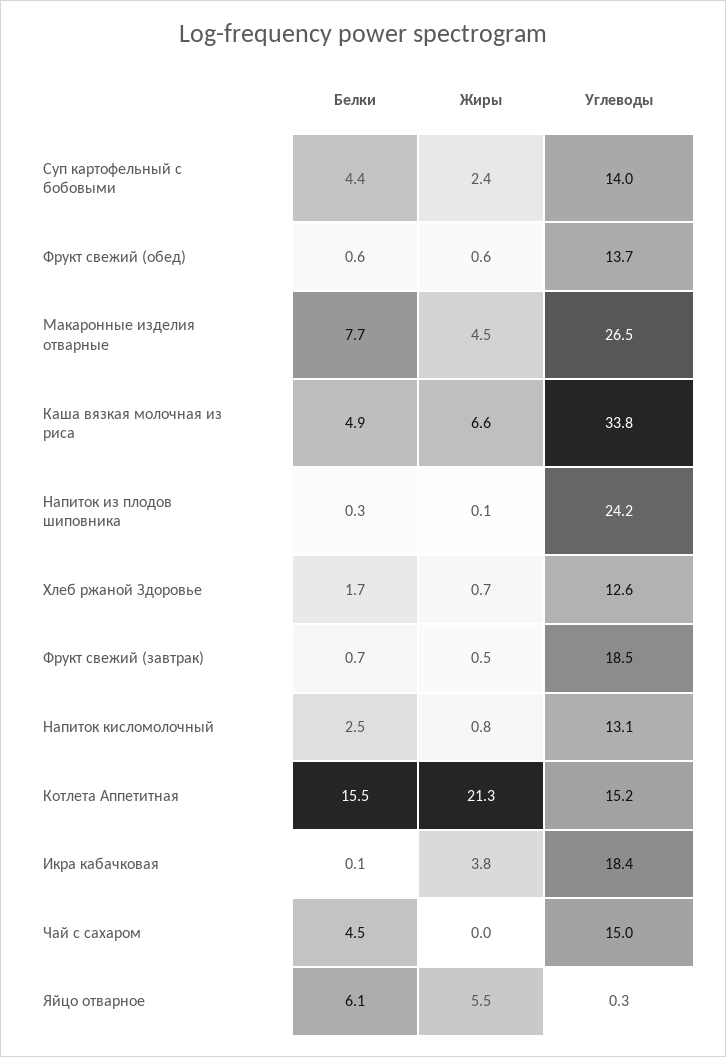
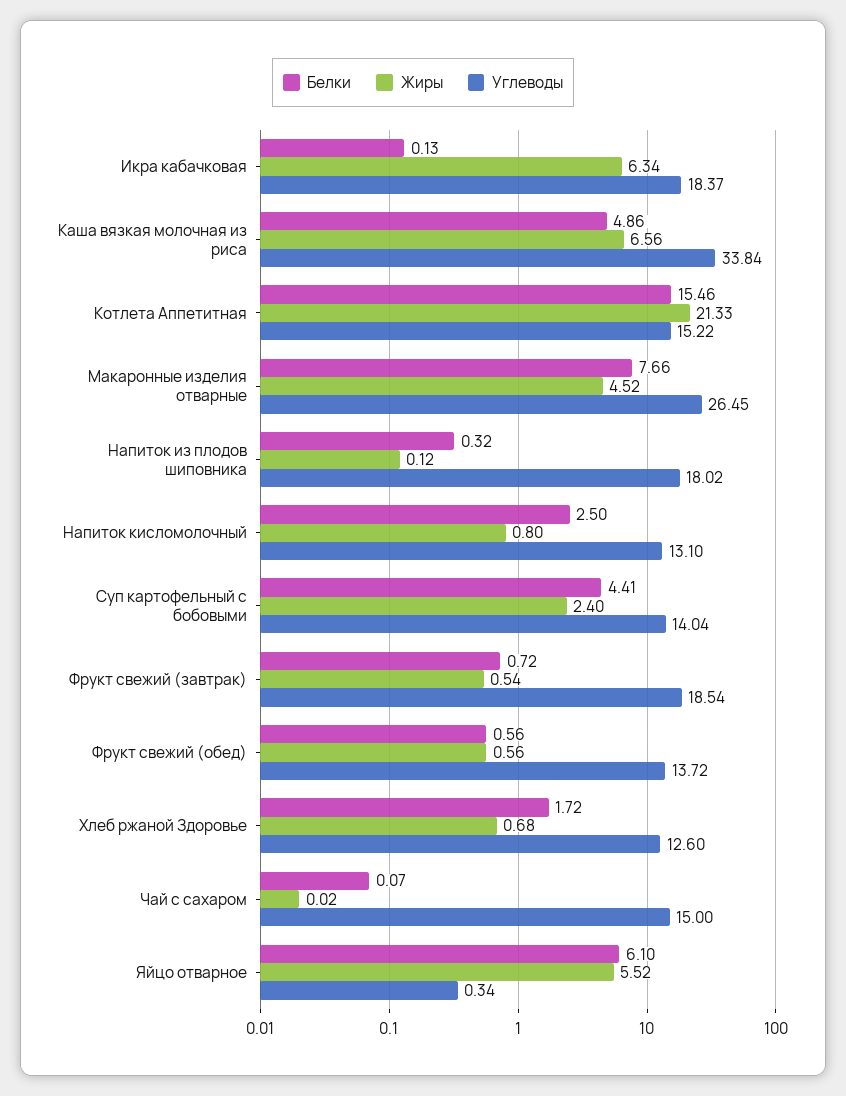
  {
    "Белки": {
      "Суп картофельный с бобовыми": 4.41,
      "Фрукт свежий (обед)": 0.56,
      "Макаронные изделия отварные": 7.66,
      "Каша вязкая молочная из риса": 4.86,
      "Напиток из плодов шиповника": 0.32,
      "Хлеб ржаной Здоровье": 1.72,
      "Фрукт свежий (завтрак)": 0.72,
      "Напиток кисломолочный": 2.5,
      "Котлета Аппетитная": 15.46,
      "Икра кабачковая": 0.13,
-     "Чай с сахаром": 4.5,
+     "Чай с сахаром": 0.07,
      "Яйцо отварное": 6.1
    },
    "Жиры": {
      "Суп картофельный с бобовыми": 2.4,
      "Фрукт свежий (обед)": 0.56,
      "Макаронные изделия отварные": 4.52,
      "Каша вязкая молочная из риса": 6.56,
      "Напиток из плодов шиповника": 0.12,
      "Хлеб ржаной Здоровье": 0.68,
      "Фрукт свежий (завтрак)": 0.54,
      "Напиток кисломолочный": 0.8,
      "Котлета Аппетитная": 21.33,
-     "Икра кабачковая": 3.8,
+     "Икра кабачковая": 6.34,
      "Чай с сахаром": 0.02,
      "Яйцо отварное": 5.52
    },
    "Углеводы": {
      "Суп картофельный с бобовыми": 14.04,
      "Фрукт свежий (обед)": 13.72,
      "Макаронные изделия отварные": 26.45,
      "Каша вязкая молочная из риса": 33.84,
-     "Напиток из плодов шиповника": 24.2,
+     "Напиток из плодов шиповника": 18.02,
      "Хлеб ржаной Здоровье": 12.6,
      "Фрукт свежий (завтрак)": 18.54,
      "Напиток кисломолочный": 13.1,
      "Котлета Аппетитная": 15.22,
      "Икра кабачковая": 18.37,
      "Чай с сахаром": 15,
      "Яйцо отварное": 0.34
    }
  }

